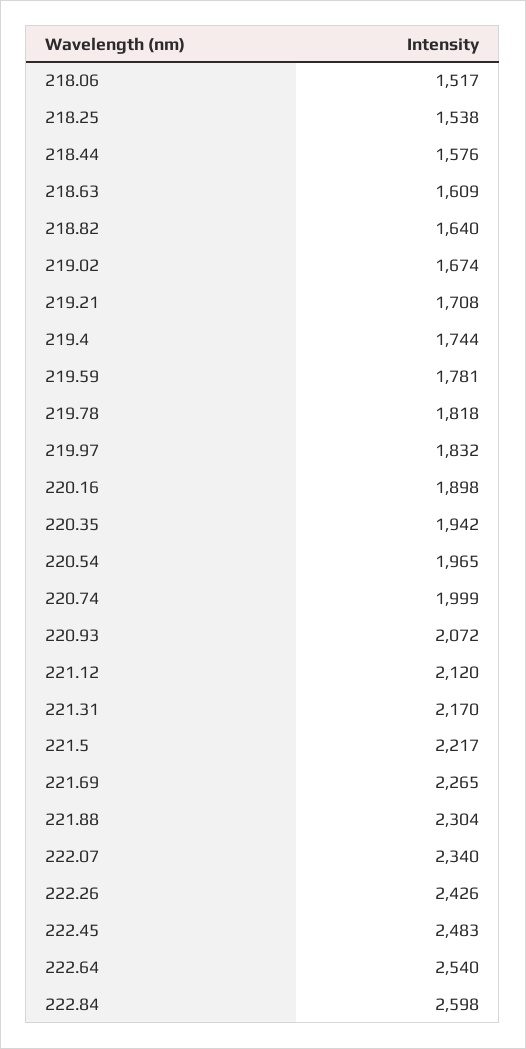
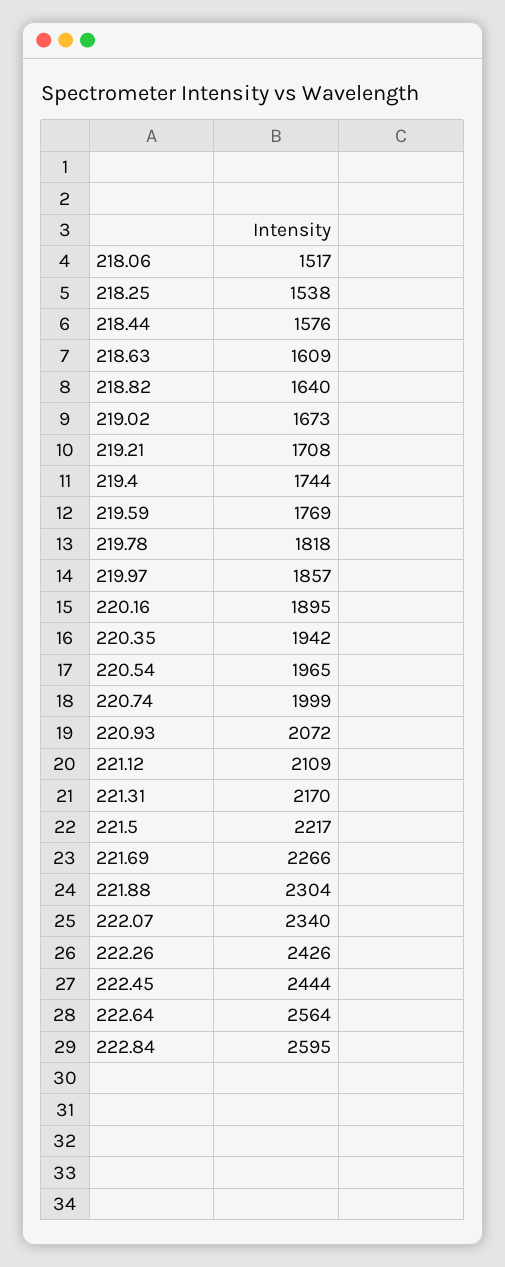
  {
    "218.06": 1517,
    "218.25": 1538,
    "218.44": 1576,
    "218.63": 1609,
    "218.82": 1640,
-   "219.02": 1674,
+   "219.02": 1673,
    "219.21": 1708,
    "219.4": 1744,
-   "219.59": 1781,
+   "219.59": 1769,
    "219.78": 1818,
-   "219.97": 1832,
+   "219.97": 1857,
-   "220.16": 1898,
+   "220.16": 1895,
    "220.35": 1942,
    "220.54": 1965,
    "220.74": 1999,
    "220.93": 2072,
-   "221.12": 2120,
+   "221.12": 2109,
    "221.31": 2170,
    "221.5": 2217,
-   "221.69": 2265,
+   "221.69": 2266,
    "221.88": 2304,
    "222.07": 2340,
    "222.26": 2426,
-   "222.45": 2483,
+   "222.45": 2444,
-   "222.64": 2540,
+   "222.64": 2564,
-   "222.84": 2598
+   "222.84": 2595
  }

